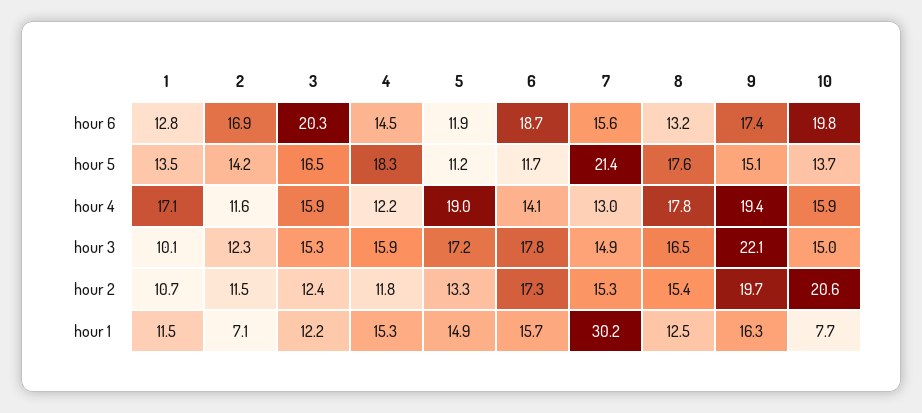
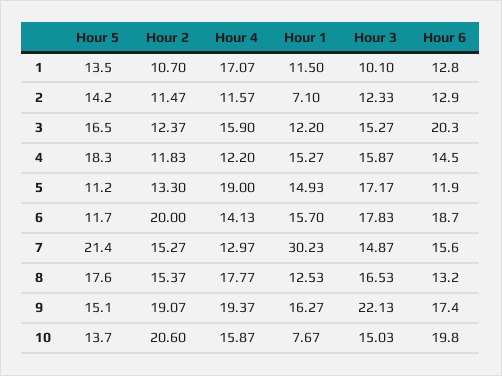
  {
    "1": {
      "hour 6": 12.8,
      "hour 5": 13.5,
      "hour 4": 17.07,
      "hour 3": 10.1,
      "hour 2": 10.7,
      "hour 1": 11.5
    },
    "2": {
-     "hour 6": 16.9,
+     "hour 6": 12.9,
      "hour 5": 14.2,
      "hour 4": 11.57,
      "hour 3": 12.33,
      "hour 2": 11.47,
      "hour 1": 7.1
    },
    "3": {
      "hour 6": 20.3,
      "hour 5": 16.5,
      "hour 4": 15.9,
      "hour 3": 15.27,
      "hour 2": 12.37,
      "hour 1": 12.2
    },
    "4": {
      "hour 6": 14.5,
      "hour 5": 18.3,
      "hour 4": 12.2,
      "hour 3": 15.87,
      "hour 2": 11.83,
      "hour 1": 15.27
    },
    "5": {
      "hour 6": 11.9,
      "hour 5": 11.2,
      "hour 4": 19,
      "hour 3": 17.17,
      "hour 2": 13.3,
      "hour 1": 14.93
    },
    "6": {
      "hour 6": 18.7,
      "hour 5": 11.7,
      "hour 4": 14.13,
      "hour 3": 17.83,
-     "hour 2": 17.3,
+     "hour 2": 20,
      "hour 1": 15.7
    },
    "7": {
      "hour 6": 15.6,
      "hour 5": 21.4,
      "hour 4": 12.97,
      "hour 3": 14.87,
      "hour 2": 15.27,
      "hour 1": 30.23
    },
    "8": {
      "hour 6": 13.2,
      "hour 5": 17.6,
      "hour 4": 17.77,
      "hour 3": 16.53,
      "hour 2": 15.37,
      "hour 1": 12.53
    },
    "9": {
      "hour 6": 17.4,
      "hour 5": 15.1,
      "hour 4": 19.37,
      "hour 3": 22.13,
-     "hour 2": 19.7,
+     "hour 2": 19.07,
      "hour 1": 16.27
    },
    "10": {
      "hour 6": 19.8,
      "hour 5": 13.7,
      "hour 4": 15.87,
      "hour 3": 15.03,
      "hour 2": 20.6,
      "hour 1": 7.67
    }
  }

